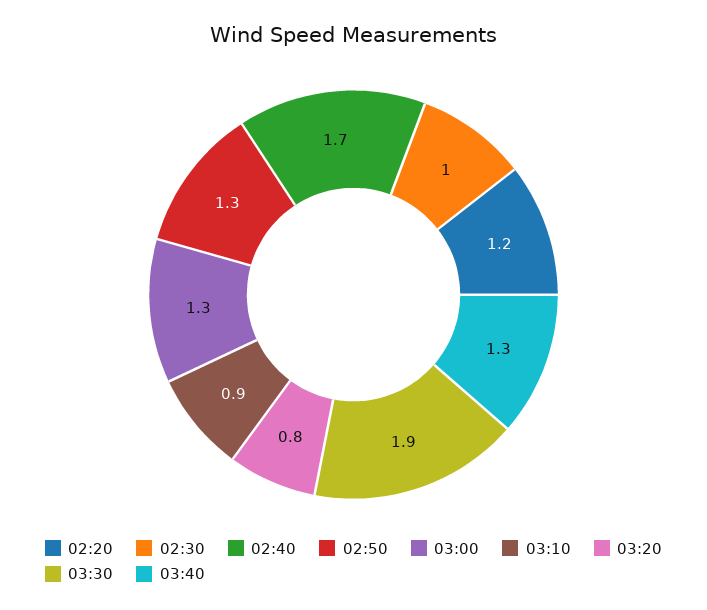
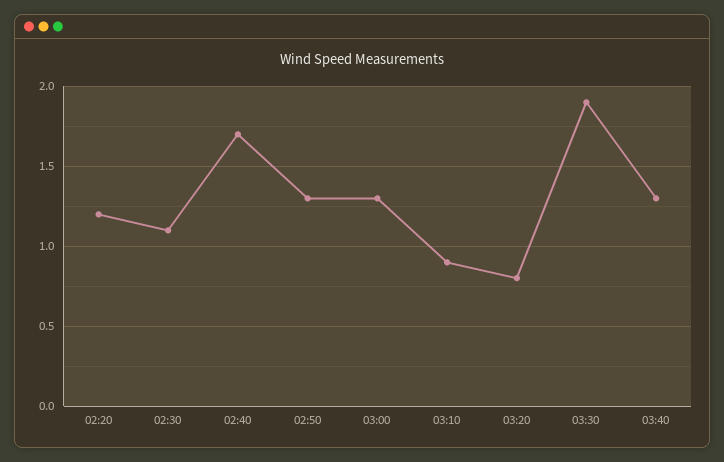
  {
    "02:20": 1.2,
-   "02:30": 1,
+   "02:30": 1.1,
    "02:40": 1.7,
    "02:50": 1.3,
    "03:00": 1.3,
    "03:10": 0.9,
    "03:20": 0.8,
    "03:30": 1.9,
    "03:40": 1.3
  }

